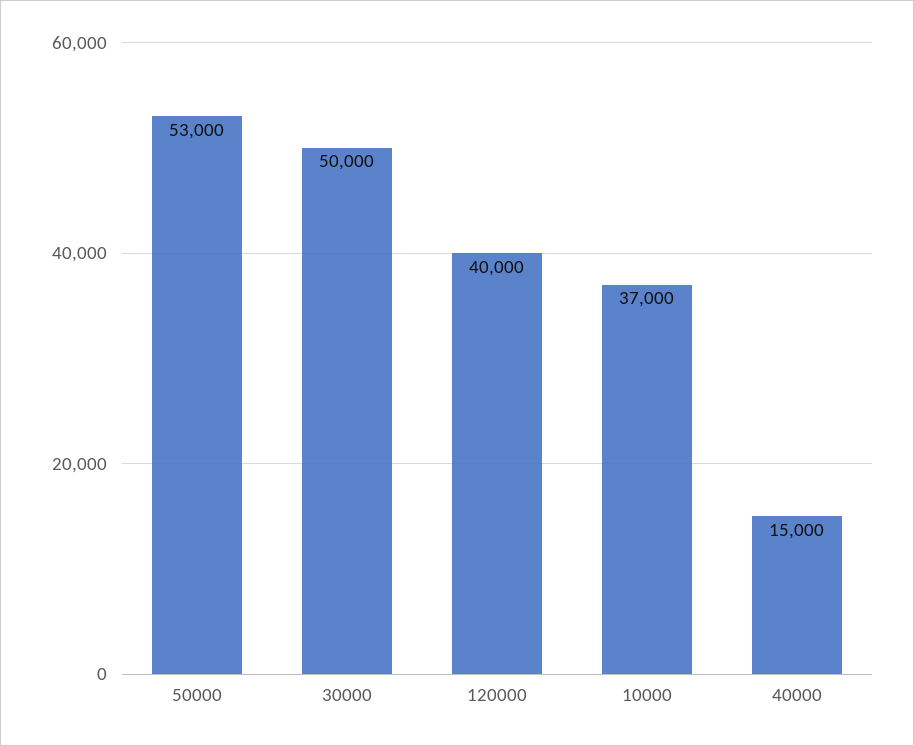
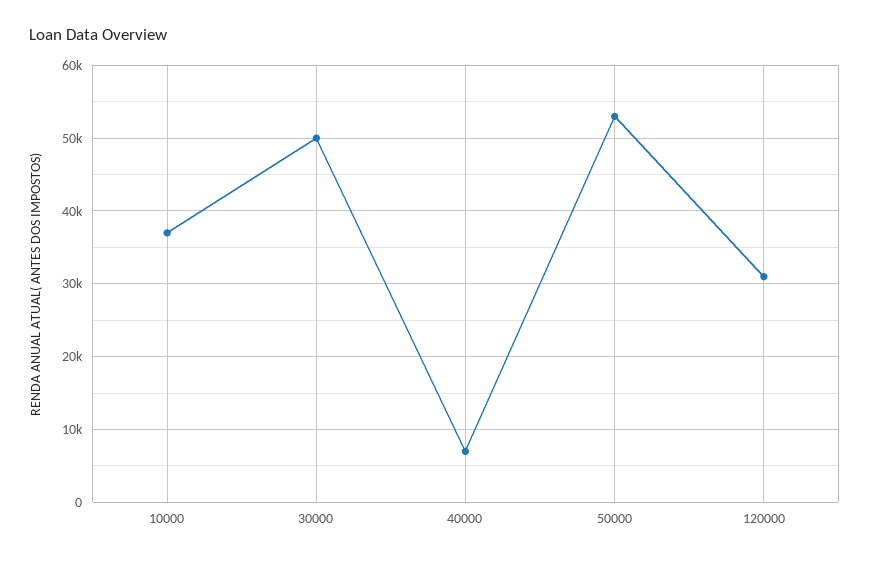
  {
    "50000": 53000,
    "30000": 50000,
-   "120000": 40000,
+   "120000": 31000,
    "10000": 37000,
-   "40000": 15000
+   "40000": 7000
  }

